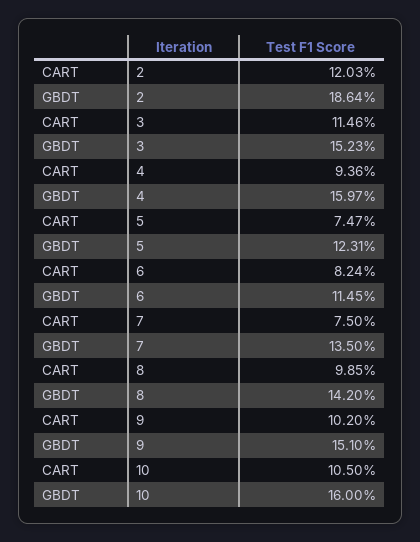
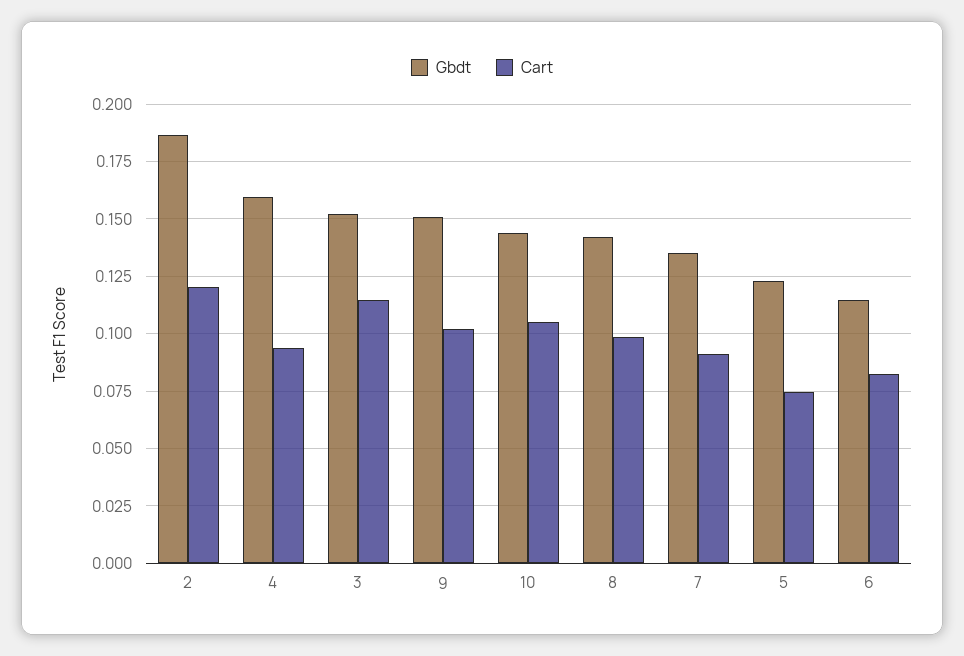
  {
    "CART": {
      "2": 0.1203,
      "3": 0.1146,
      "4": 0.0936,
      "5": 0.0747,
      "6": 0.0824,
-     "7": 0.075,
+     "7": 0.09,
      "8": 0.0985,
      "9": 0.102,
      "10": 0.105
    },
    "GBDT": {
      "2": 0.1864,
      "3": 0.1523,
      "4": 0.1597,
      "5": 0.1231,
      "6": 0.1145,
      "7": 0.135,
      "8": 0.142,
      "9": 0.151,
-     "10": 0.16
+     "10": 0.145
    }
  }

